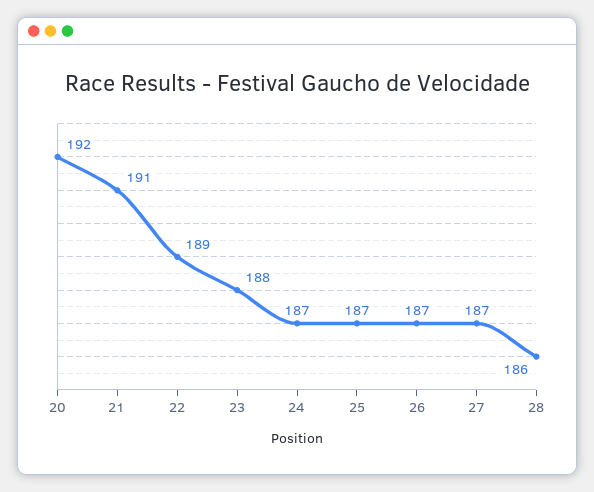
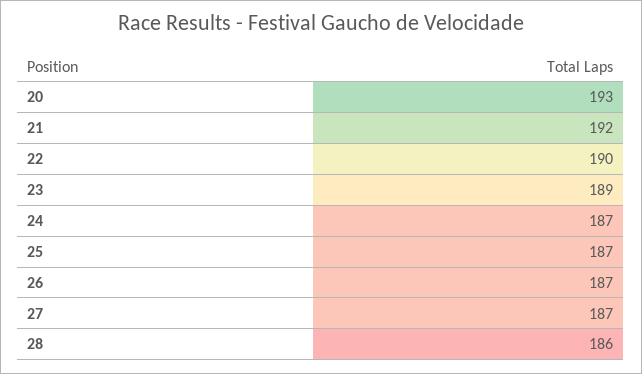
  {
-   "20": 192,
+   "20": 193,
-   "21": 191,
+   "21": 192,
-   "22": 189,
+   "22": 190,
-   "23": 188,
+   "23": 189,
    "24": 187,
    "25": 187,
    "26": 187,
    "27": 187,
    "28": 186
  }

